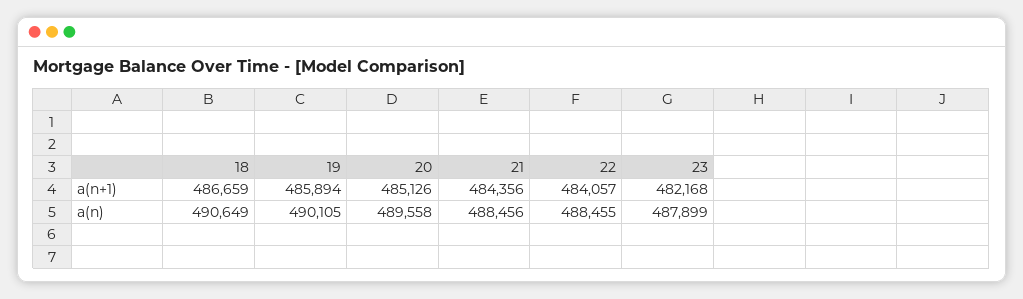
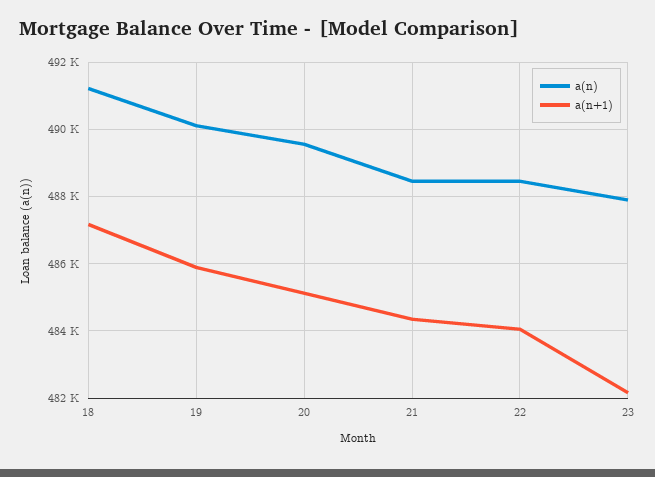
  {
    "a(n+1)": {
-     "18": 486659,
+     "18": 487200,
      "19": 485894,
      "20": 485126,
      "21": 484356,
      "22": 484057,
      "23": 482168
    },
    "a(n)": {
-     "18": 490649,
+     "18": 491200,
      "19": 490105,
      "20": 489558,
      "21": 488456,
      "22": 488455,
      "23": 487899
    }
  }

